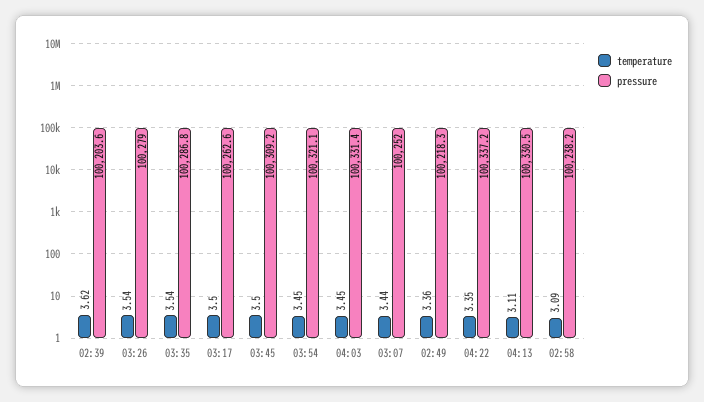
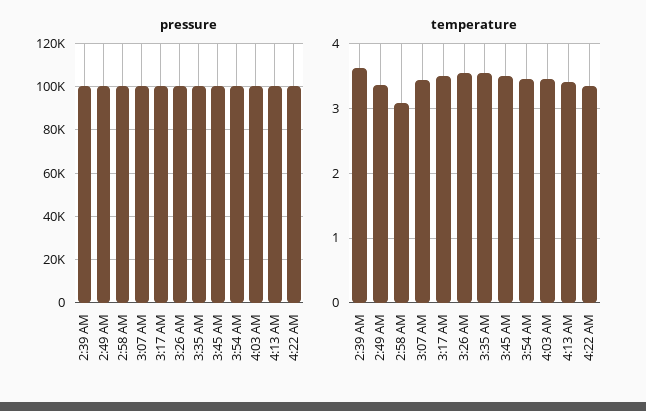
  {
    "temperature": {
      "02:39": 3.62,
      "03:26": 3.54,
      "03:35": 3.54,
      "03:17": 3.5,
      "03:45": 3.5,
      "03:54": 3.45,
      "04:03": 3.45,
      "03:07": 3.44,
      "02:49": 3.36,
      "04:22": 3.35,
-     "04:13": 3.11,
+     "04:13": 3.4,
      "02:58": 3.09
    },
    "pressure": {
      "02:39": 100203.6,
      "03:26": 100279,
      "03:35": 100286.8,
      "03:17": 100262.6,
      "03:45": 100309.2,
      "03:54": 100321.1,
      "04:03": 100331.4,
      "03:07": 100252,
      "02:49": 100218.3,
      "04:22": 100337.2,
      "04:13": 100330.5,
      "02:58": 100238.2
    }
  }

